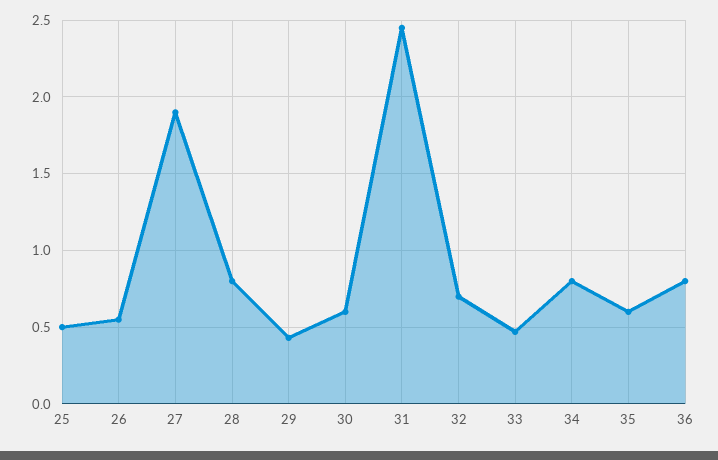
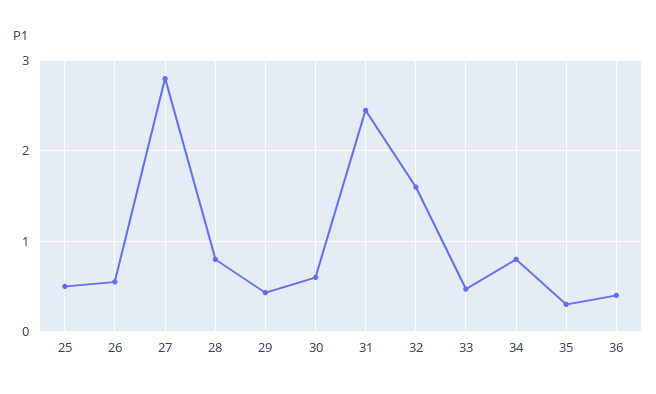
  {
    "25": 0.5,
    "26": 0.55,
-   "27": 1.9,
+   "27": 2.8,
    "28": 0.8,
    "29": 0.45,
    "30": 0.6,
    "31": 2.45,
-   "32": 0.7,
+   "32": 1.6,
    "33": 0.45,
    "34": 0.8,
-   "35": 0.6,
+   "35": 0.3,
-   "36": 0.8
+   "36": 0.4
  }

